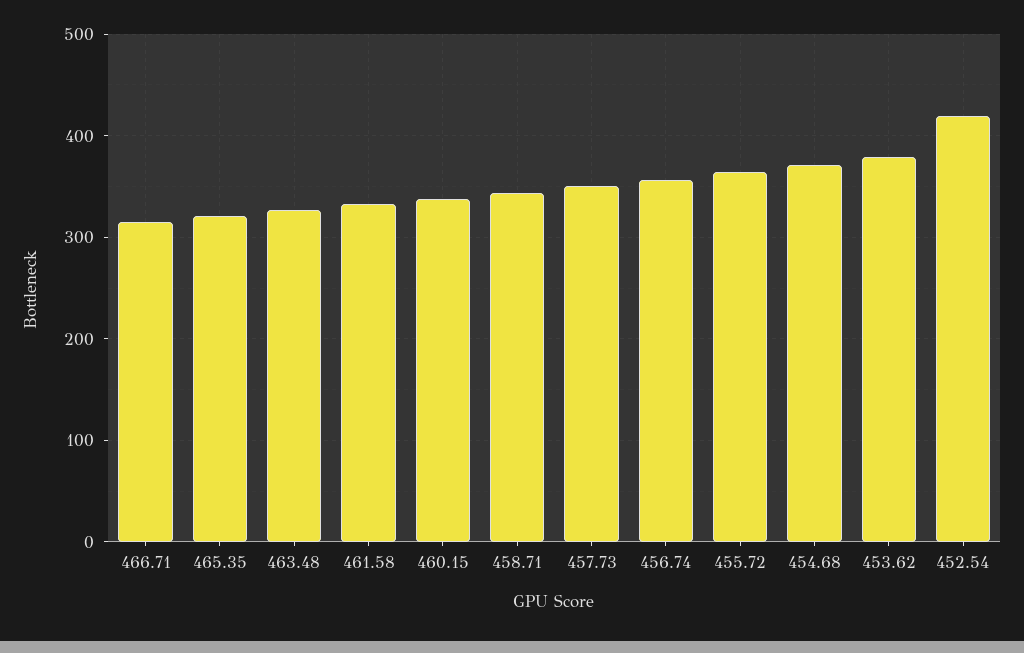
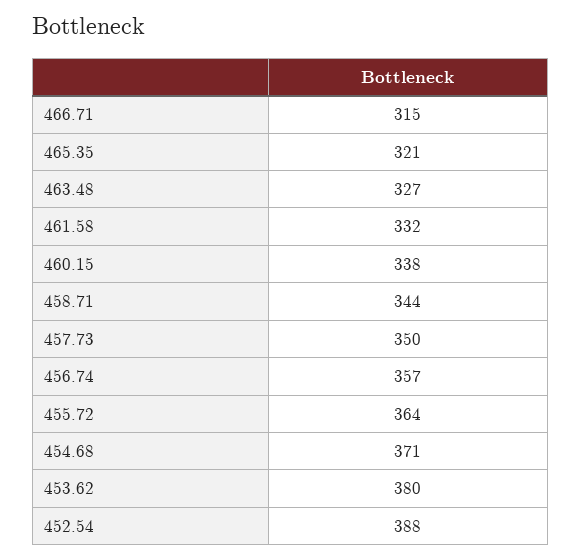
  {
    "466.71": 315,
    "465.35": 321,
    "463.48": 327,
    "461.58": 332,
    "460.15": 338,
    "458.71": 344,
    "457.73": 350,
    "456.74": 357,
    "455.72": 364,
    "454.68": 371,
    "453.62": 380,
-   "452.54": 420
+   "452.54": 388
  }

